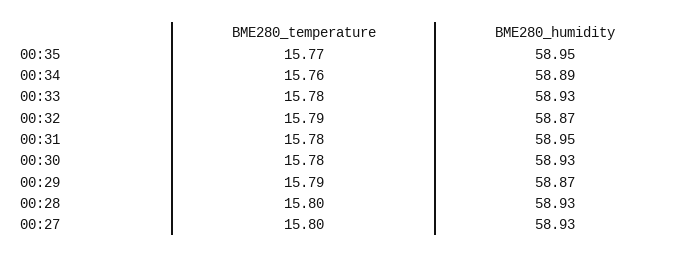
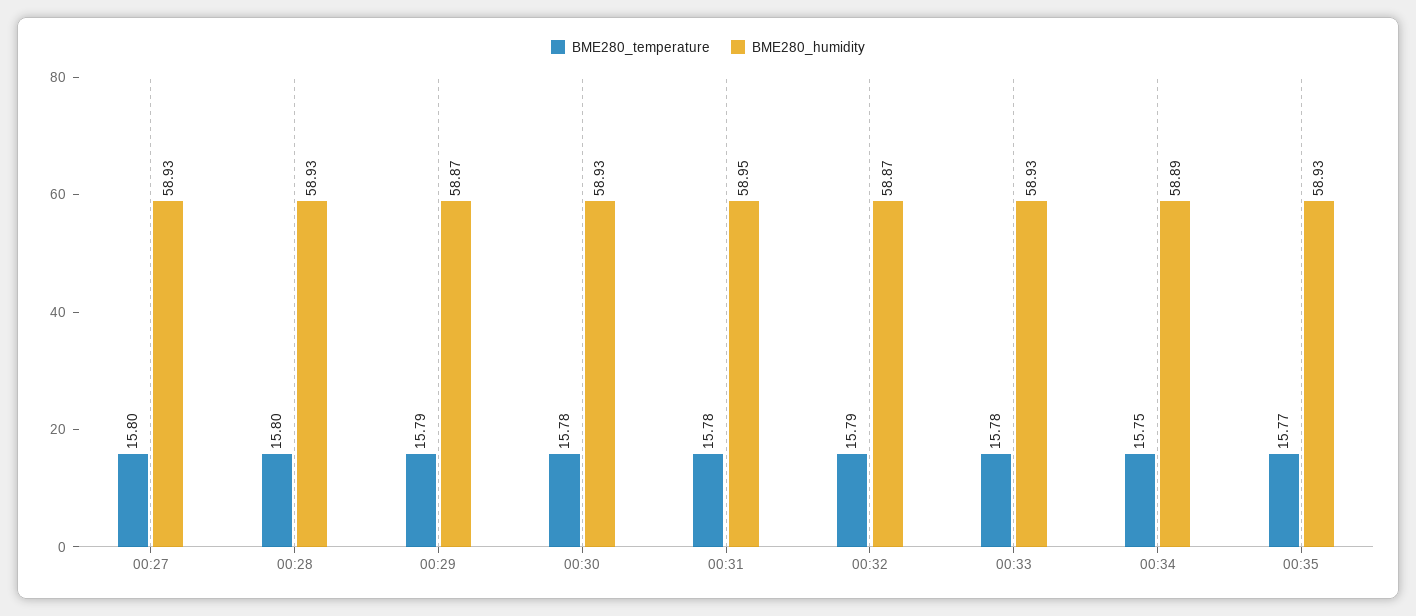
  {
    "BME280_temperature": {
      "00:35": 15.77,
-     "00:34": 15.76,
+     "00:34": 15.75,
      "00:33": 15.78,
      "00:32": 15.79,
      "00:31": 15.78,
      "00:30": 15.78,
      "00:29": 15.79,
      "00:28": 15.8,
      "00:27": 15.8
    },
    "BME280_humidity": {
-     "00:35": 58.95,
+     "00:35": 58.93,
      "00:34": 58.89,
      "00:33": 58.93,
      "00:32": 58.87,
      "00:31": 58.95,
      "00:30": 58.93,
      "00:29": 58.87,
      "00:28": 58.93,
      "00:27": 58.93
    }
  }

